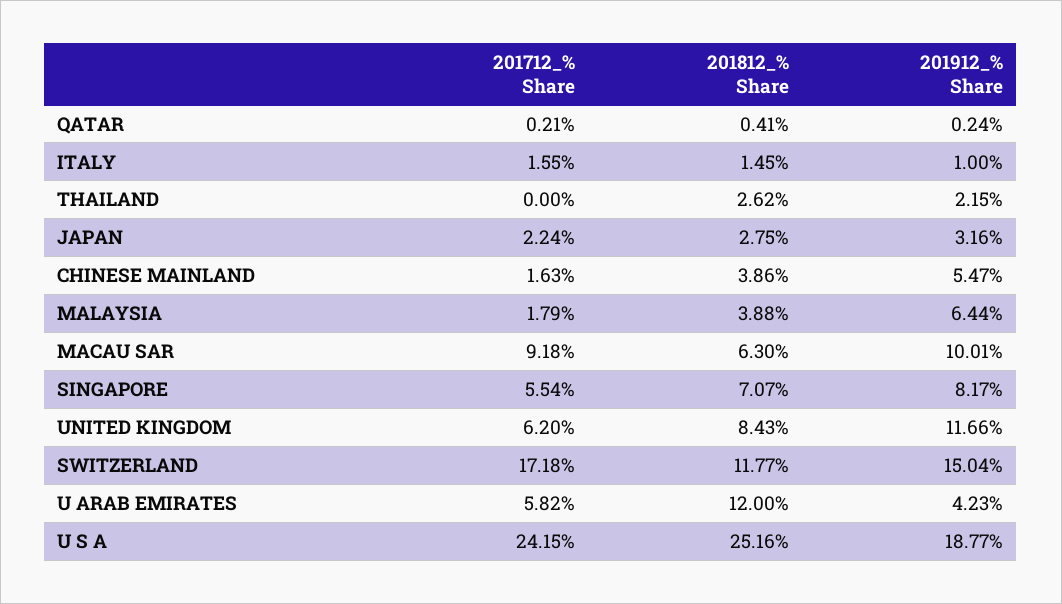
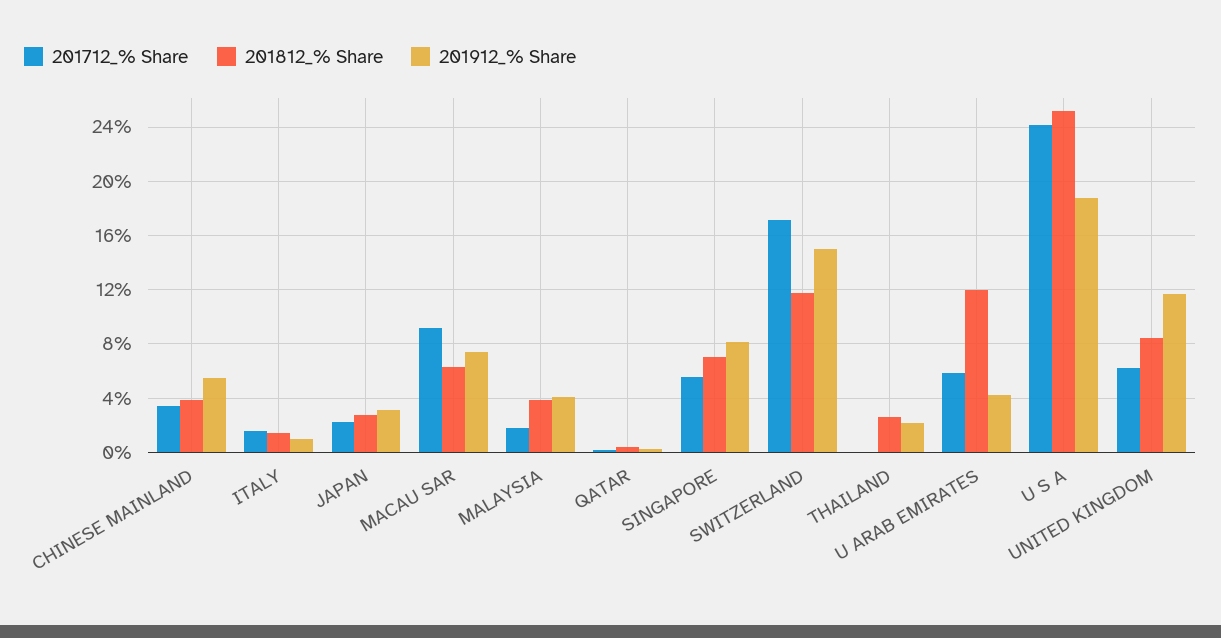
  {
    "201712_% Share": {
      "QATAR": 0.21,
      "ITALY": 1.55,
      "THAILAND": 0,
      "JAPAN": 2.24,
-     "CHINESE MAINLAND": 1.63,
+     "CHINESE MAINLAND": 3.5,
      "MALAYSIA": 1.79,
      "MACAU SAR": 9.18,
      "SINGAPORE": 5.54,
      "UNITED KINGDOM": 6.2,
      "SWITZERLAND": 17.18,
      "U ARAB EMIRATES": 5.82,
      "U S A": 24.15
    },
    "201812_% Share": {
      "QATAR": 0.41,
      "ITALY": 1.45,
      "THAILAND": 2.62,
      "JAPAN": 2.75,
      "CHINESE MAINLAND": 3.86,
      "MALAYSIA": 3.88,
      "MACAU SAR": 6.3,
      "SINGAPORE": 7.07,
      "UNITED KINGDOM": 8.43,
      "SWITZERLAND": 11.77,
      "U ARAB EMIRATES": 12,
      "U S A": 25.16
    },
    "201912_% Share": {
      "QATAR": 0.24,
      "ITALY": 1,
      "THAILAND": 2.15,
      "JAPAN": 3.16,
      "CHINESE MAINLAND": 5.47,
-     "MALAYSIA": 6.44,
+     "MALAYSIA": 4,
-     "MACAU SAR": 10.01,
+     "MACAU SAR": 7.5,
      "SINGAPORE": 8.17,
      "UNITED KINGDOM": 11.66,
      "SWITZERLAND": 15.04,
      "U ARAB EMIRATES": 4.23,
      "U S A": 18.77
    }
  }

